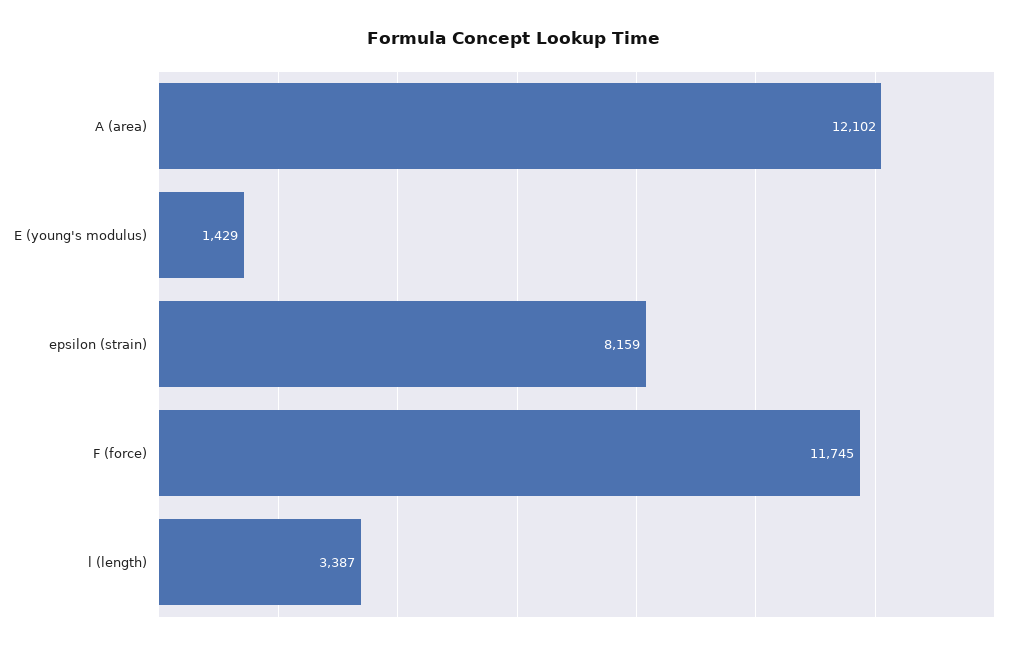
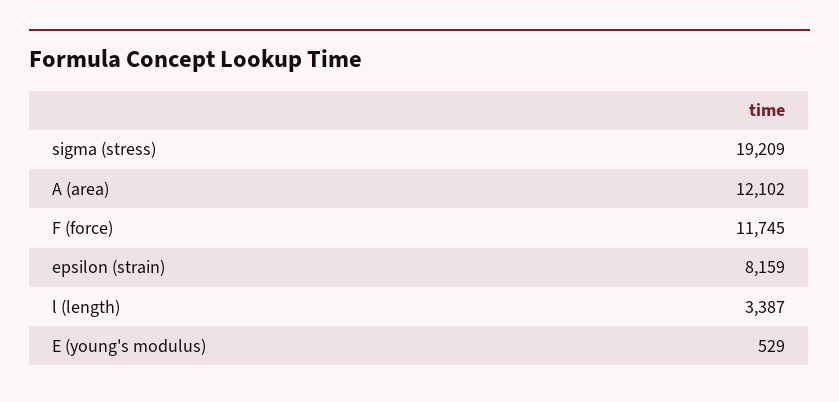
  {
    "A (area)": 12102,
-   "E (young's modulus)": 1429,
+   "E (young's modulus)": 529,
    "epsilon (strain)": 8159,
    "F (force)": 11745,
-   "l (length)": 3387
+   "l (length)": 3387,
+   "sigma (stress)": 19209
  }

